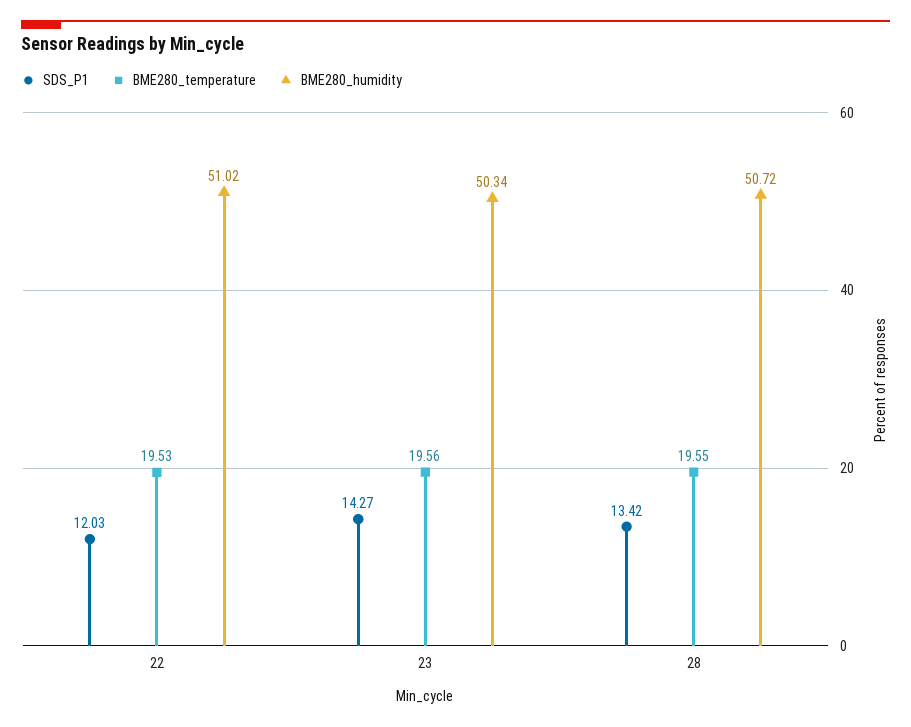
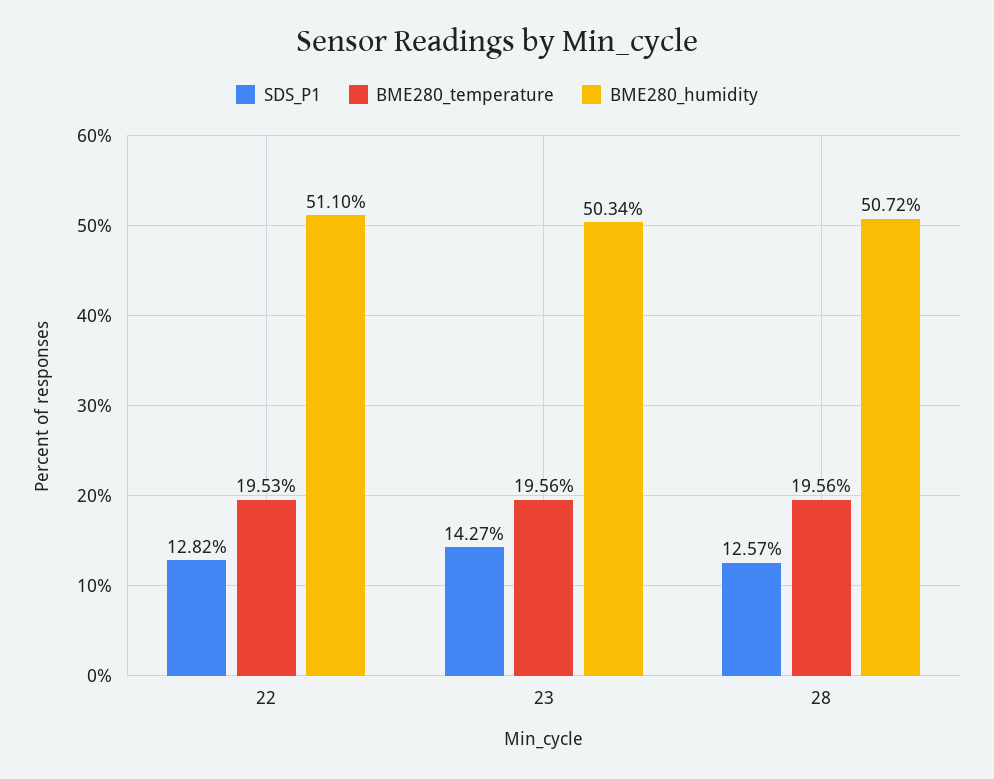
  {
    "SDS_P1": {
-     "22": 12.03,
+     "22": 12.82,
      "23": 14.27,
-     "28": 13.42
+     "28": 12.57
    },
    "BME280_temperature": {
      "22": 19.53,
      "23": 19.56,
-     "28": 19.55
+     "28": 19.56
    },
    "BME280_humidity": {
-     "22": 51.02,
+     "22": 51.1,
      "23": 50.34,
      "28": 50.72
    }
  }

